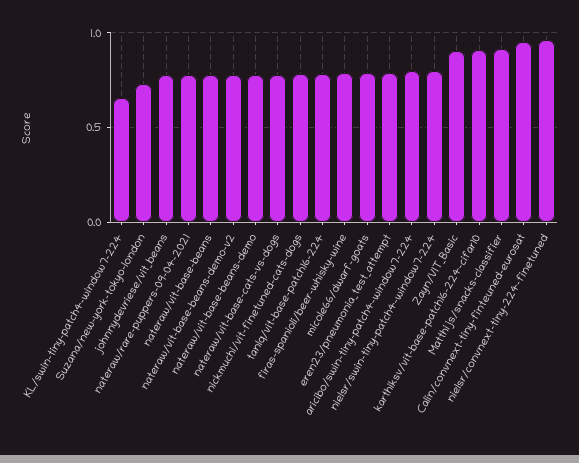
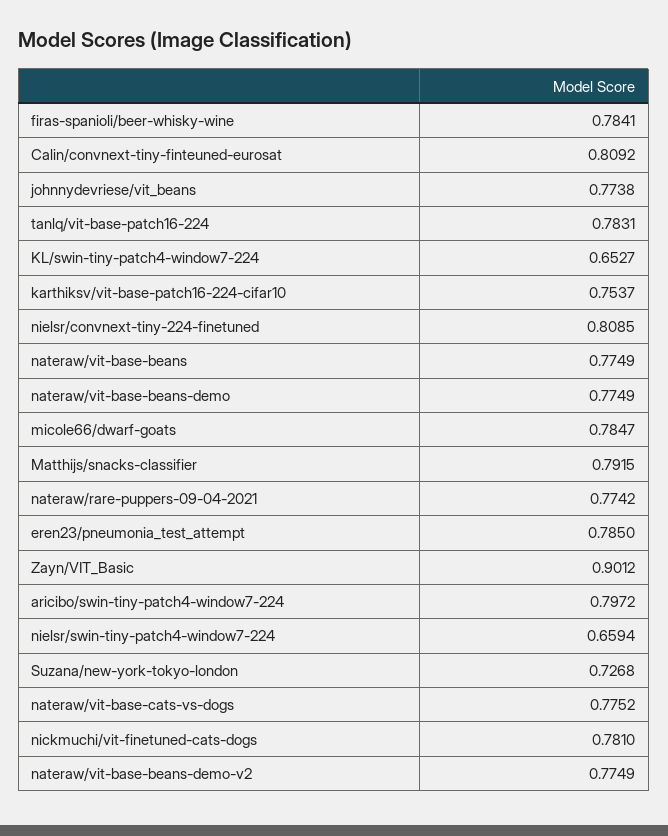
  {
    "KL/swin-tiny-patch4-window7-224": 0.6527,
    "Suzana/new-york-tokyo-london": 0.7268,
    "johnnydevriese/vit_beans": 0.7738,
    "nateraw/rare-puppers-09-04-2021": 0.7742,
    "nateraw/vit-base-beans": 0.7749,
    "nateraw/vit-base-beans-demo-v2": 0.7749,
    "nateraw/vit-base-beans-demo": 0.7749,
    "nateraw/vit-base-cats-vs-dogs": 0.7752,
    "nickmuchi/vit-finetuned-cats-dogs": 0.781,
    "tanlq/vit-base-patch16-224": 0.7831,
    "firas-spanioli/beer-whisky-wine": 0.7841,
    "micole66/dwarf-goats": 0.7847,
    "eren23/pneumonia_test_attempt": 0.785,
    "aricibo/swin-tiny-patch4-window7-224": 0.7972,
-   "nielsr/swin-tiny-patch4-window7-224": 0.8,
+   "nielsr/swin-tiny-patch4-window7-224": 0.6594,
    "Zayn/VIT_Basic": 0.9012,
-   "karthiksv/vit-base-patch16-224-cifar10": 0.9,
+   "karthiksv/vit-base-patch16-224-cifar10": 0.7537,
-   "Matthijs/snacks-classifier": 0.9,
+   "Matthijs/snacks-classifier": 0.7915,
-   "Calin/convnext-tiny-finteuned-eurosat": 0.95,
+   "Calin/convnext-tiny-finteuned-eurosat": 0.8092,
-   "nielsr/convnext-tiny-224-finetuned": 0.95
+   "nielsr/convnext-tiny-224-finetuned": 0.8085
  }

